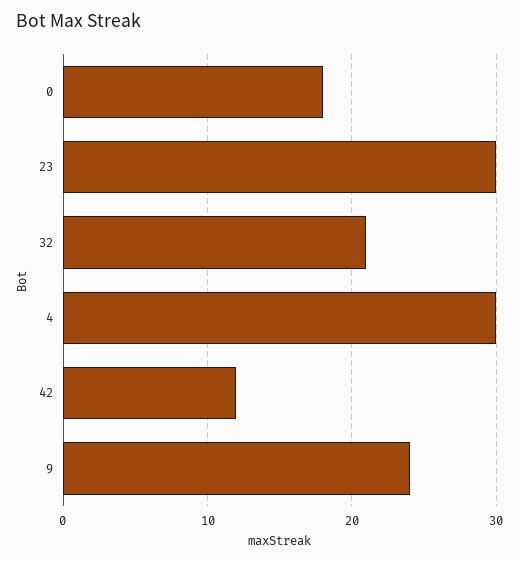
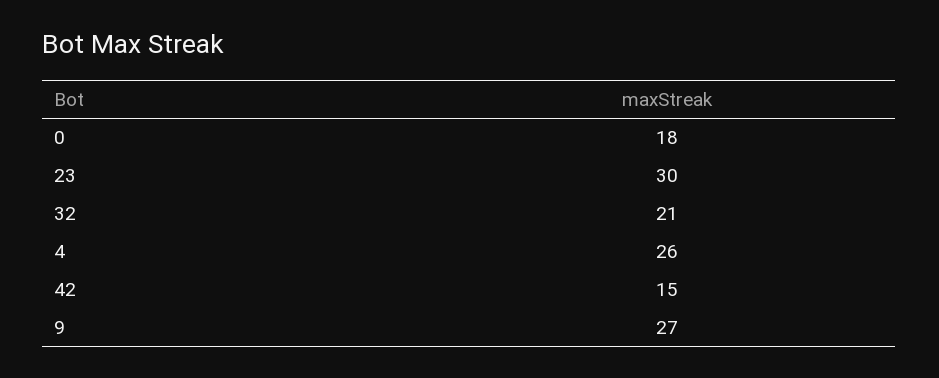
  {
    "0": 18,
    "23": 30,
    "32": 21,
-   "4": 30,
+   "4": 26,
-   "42": 12,
+   "42": 15,
-   "9": 24
+   "9": 27
  }

